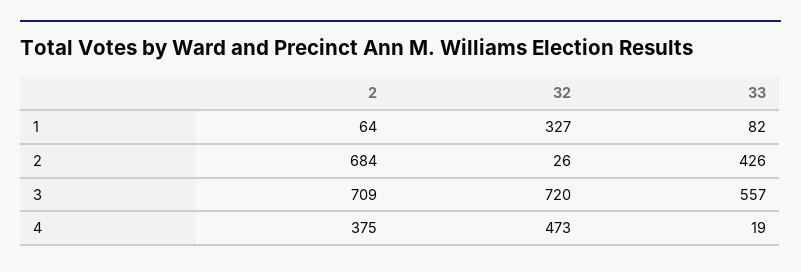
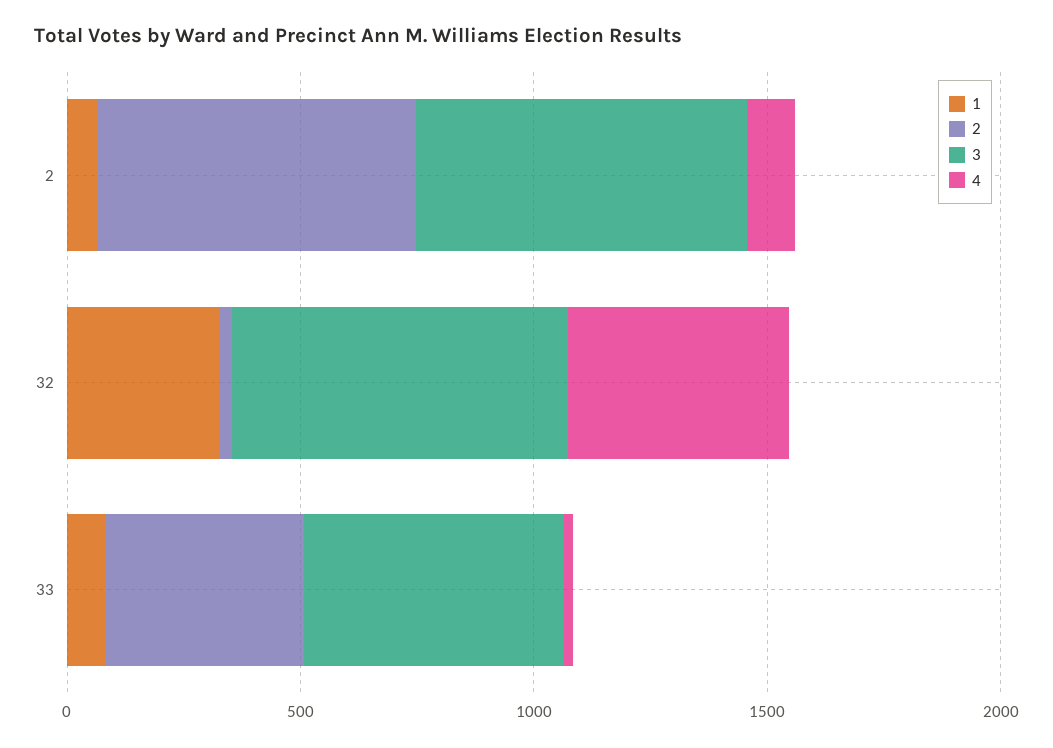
  {
    "1": {
      "2": 64,
      "32": 327,
      "33": 82
    },
    "2": {
      "2": 684,
      "32": 26,
      "33": 426
    },
    "3": {
      "2": 709,
      "32": 720,
      "33": 557
    },
    "4": {
-     "2": 375,
+     "2": 100,
      "32": 473,
      "33": 19
    }
  }

